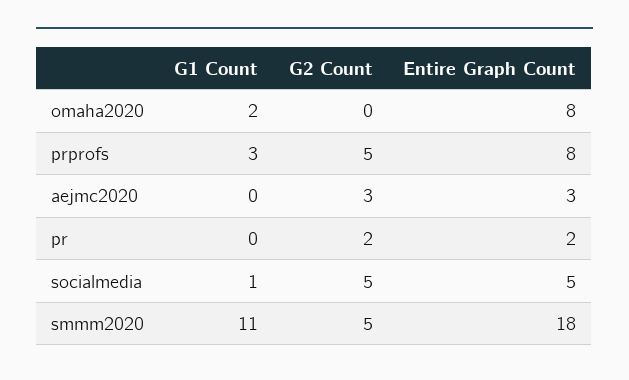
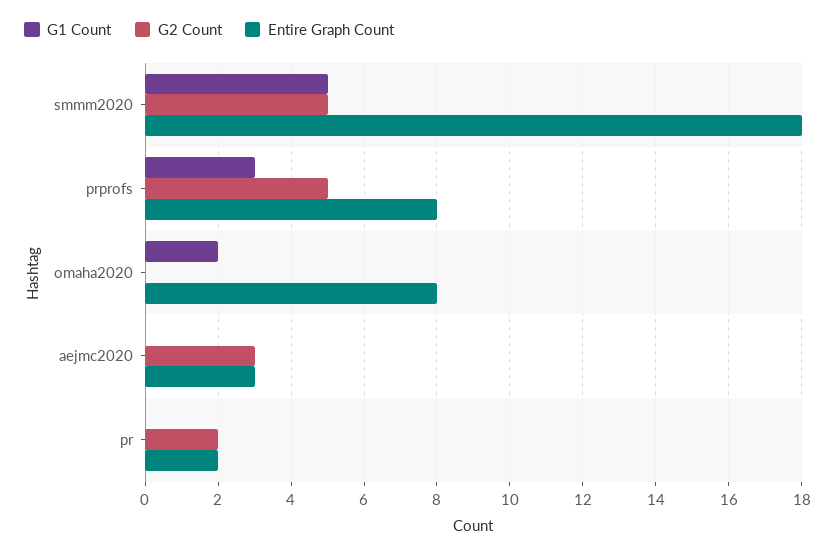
  {
    "G1 Count": {
      "omaha2020": 2,
      "prprofs": 3,
      "aejmc2020": 0,
      "pr": 0,
-     "socialmedia": 1,
-     "smmm2020": 11
+     "smmm2020": 5
    },
    "G2 Count": {
      "omaha2020": 0,
      "prprofs": 5,
      "aejmc2020": 3,
      "pr": 2,
-     "socialmedia": 5,
      "smmm2020": 5
    },
    "Entire Graph Count": {
      "omaha2020": 8,
      "prprofs": 8,
      "aejmc2020": 3,
      "pr": 2,
-     "socialmedia": 5,
      "smmm2020": 18
    }
  }

